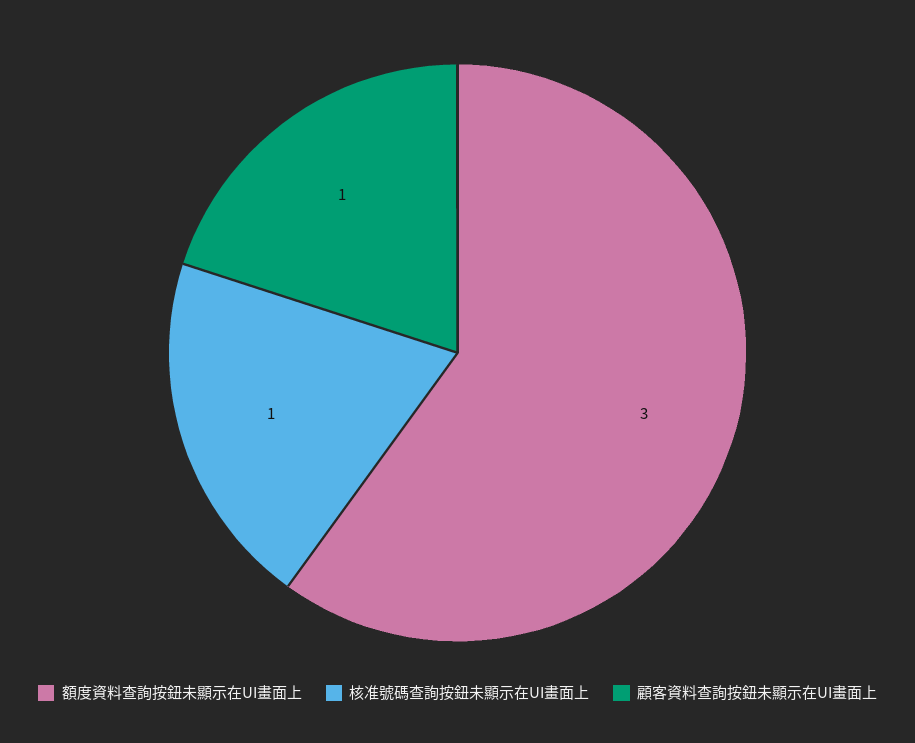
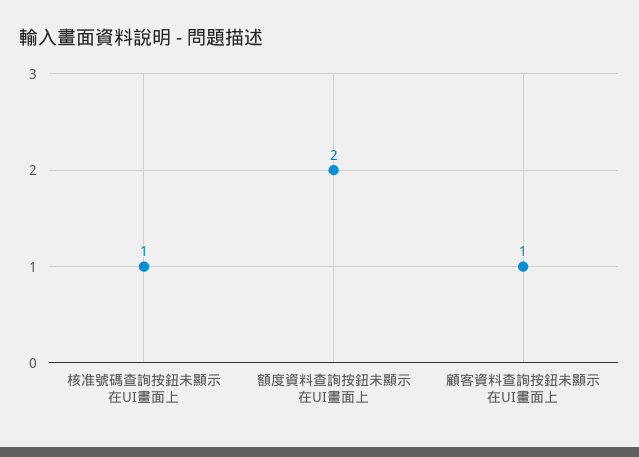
  {
-   "額度資料查詢按鈕未顯示在UI畫面上": 3,
+   "額度資料查詢按鈕未顯示在UI畫面上": 2,
    "核准號碼查詢按鈕未顯示在UI畫面上": 1,
    "顧客資料查詢按鈕未顯示在UI畫面上": 1
  }

